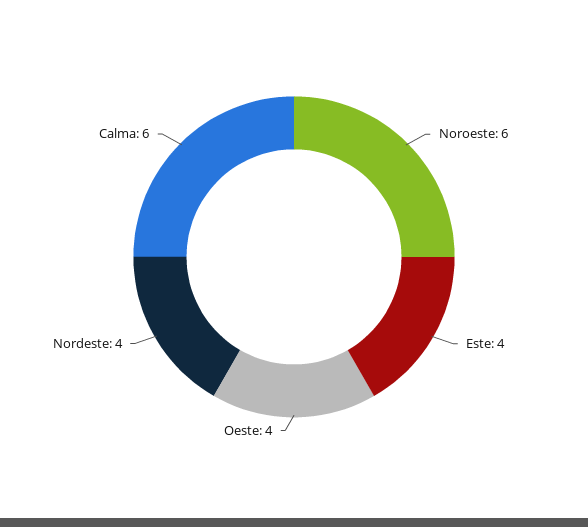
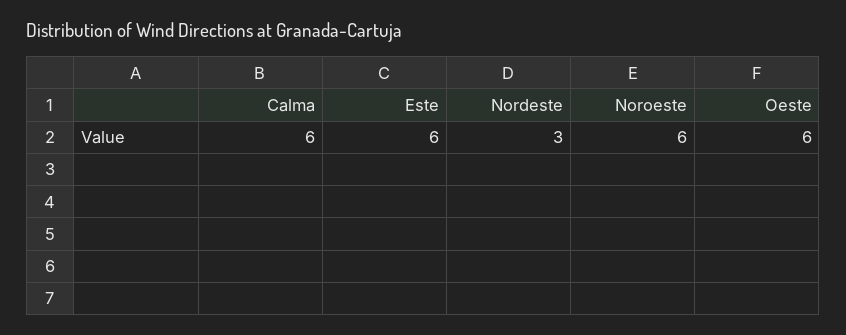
  {
    "Noroeste": 6,
-   "Este": 4,
+   "Este": 6,
-   "Oeste": 4,
+   "Oeste": 6,
-   "Nordeste": 4,
+   "Nordeste": 3,
    "Calma": 6
  }

